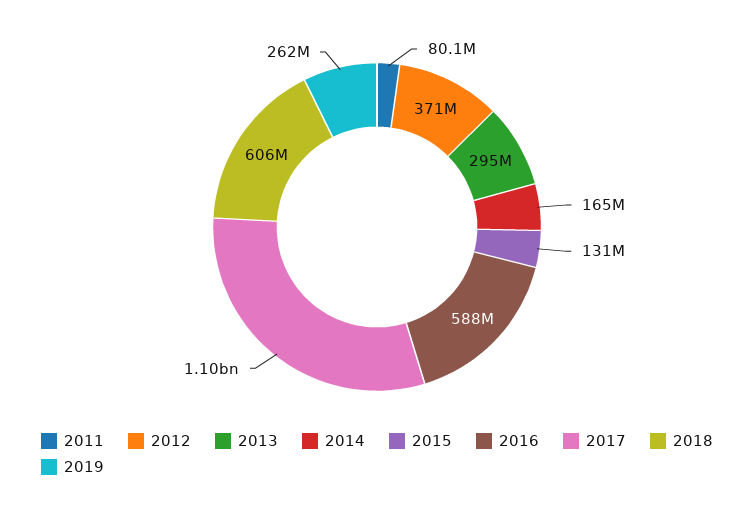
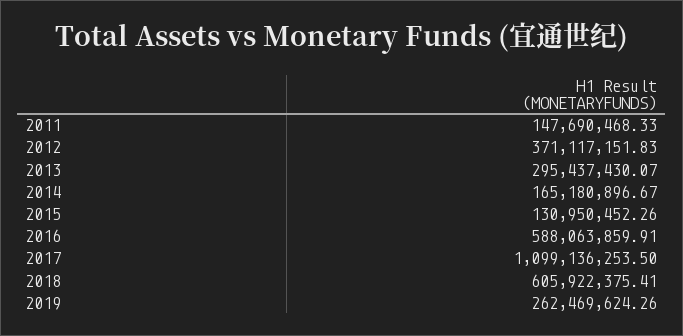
  {
-   "2011": 80100000,
+   "2011": 147690468.33,
    "2012": 371117151.83,
    "2013": 295437430.07,
    "2014": 165180896.67,
    "2015": 130950452.26,
    "2016": 588063859.91,
    "2017": 1099136253.5,
    "2018": 605922375.41,
    "2019": 262469624.26
  }

